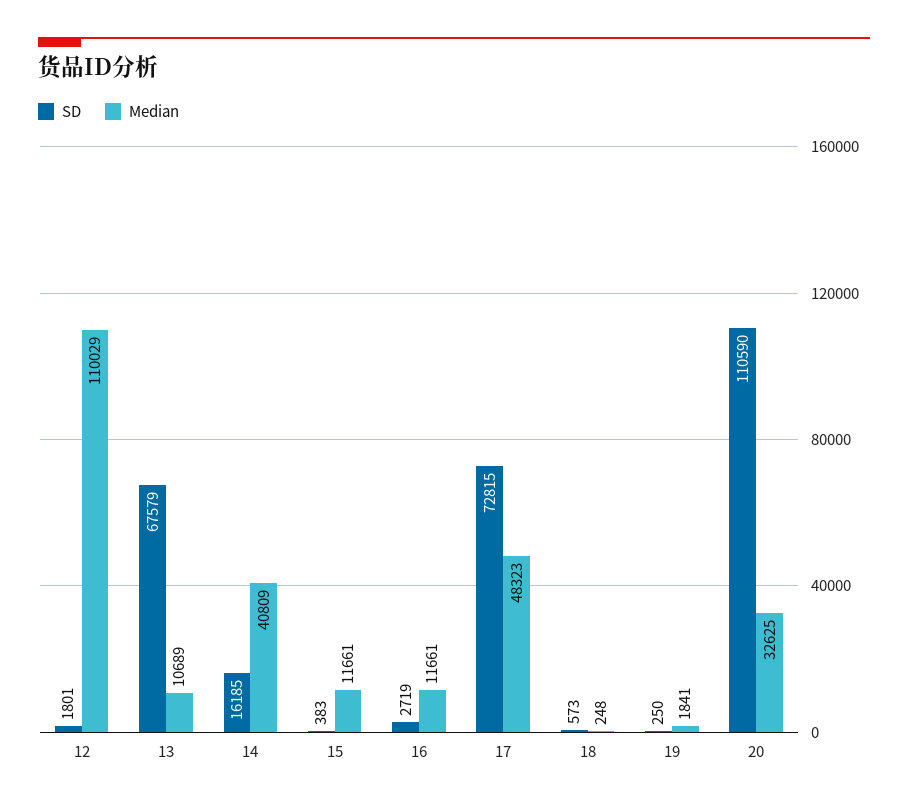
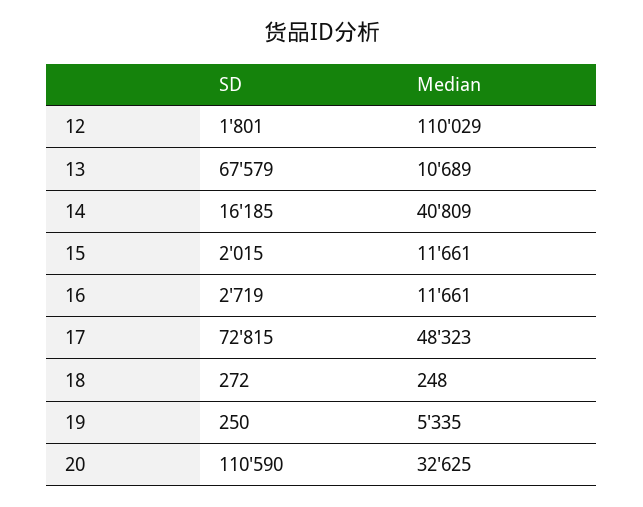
  {
    "SD": {
      "12": 1801,
      "13": 67579,
      "14": 16185,
-     "15": 383,
+     "15": 2015,
      "16": 2719,
      "17": 72815,
-     "18": 573,
+     "18": 272,
      "19": 250,
      "20": 110590
    },
    "Median": {
      "12": 110029,
      "13": 10689,
      "14": 40809,
      "15": 11661,
      "16": 11661,
      "17": 48323,
      "18": 248,
-     "19": 1841,
+     "19": 5335,
      "20": 32625
    }
  }

